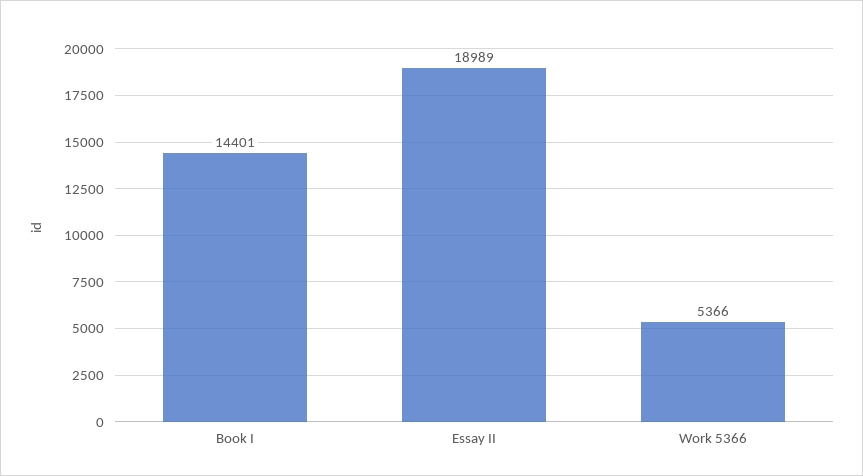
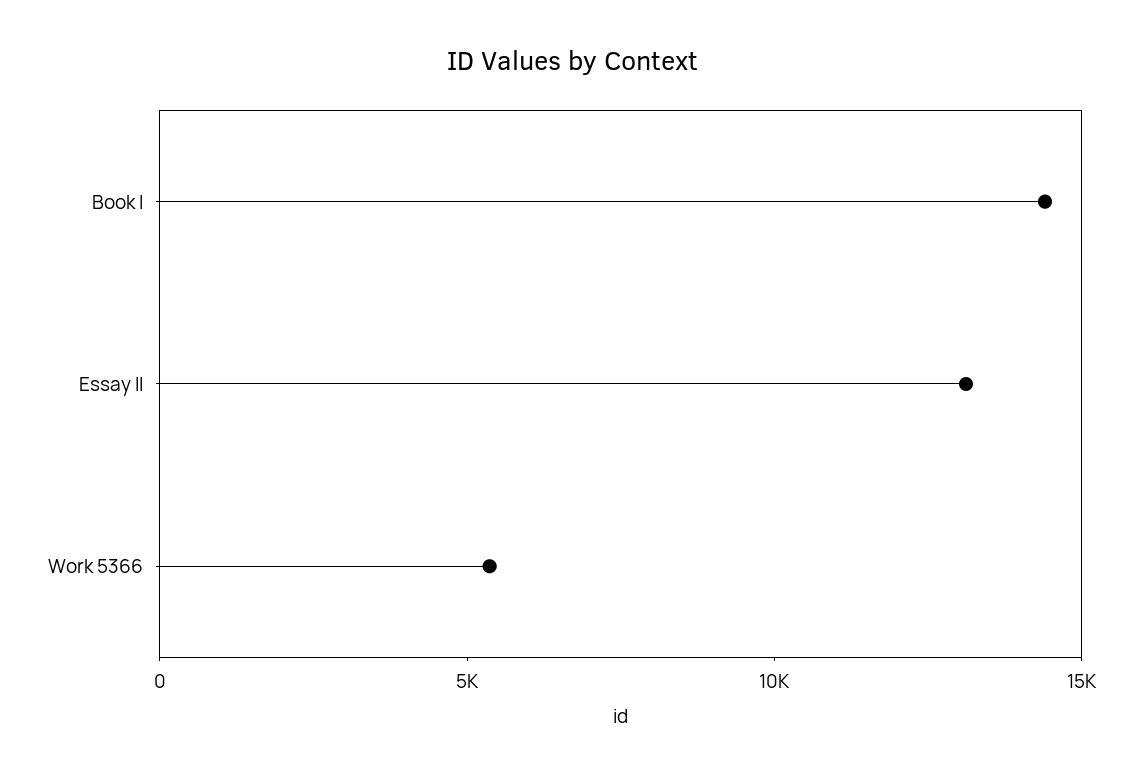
  {
    "Book I": 14401,
-   "Essay II": 18989,
+   "Essay II": 13000,
    "Work 5366": 5366
  }

